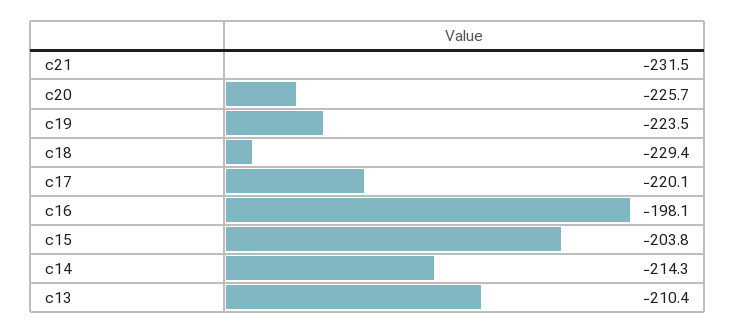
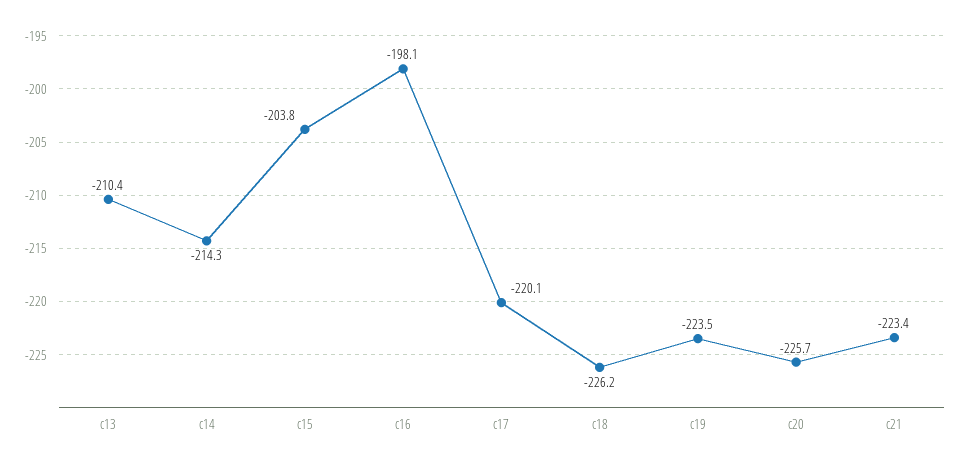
  {
-   "c21": -231.5,
+   "c21": -223.4,
    "c20": -225.7,
    "c19": -223.5,
-   "c18": -229.4,
+   "c18": -226.2,
    "c17": -220.1,
    "c16": -198.1,
    "c15": -203.8,
    "c14": -214.3,
    "c13": -210.4
  }

